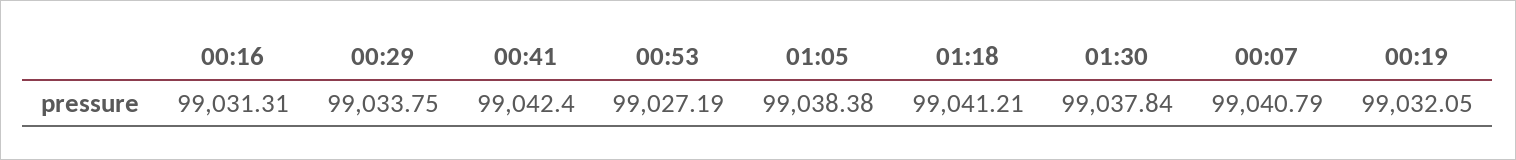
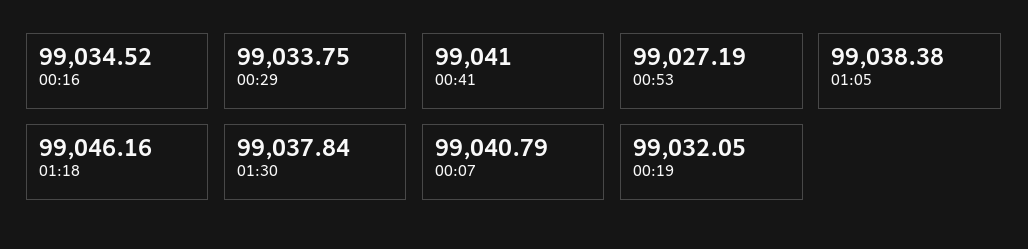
  {
-   "00:16": 99031.31,
+   "00:16": 99034.52,
    "00:29": 99033.75,
-   "00:41": 99042.4,
+   "00:41": 99041,
    "00:53": 99027.19,
    "01:05": 99038.38,
-   "01:18": 99041.21,
+   "01:18": 99046.16,
    "01:30": 99037.84,
    "00:07": 99040.79,
    "00:19": 99032.05
  }

